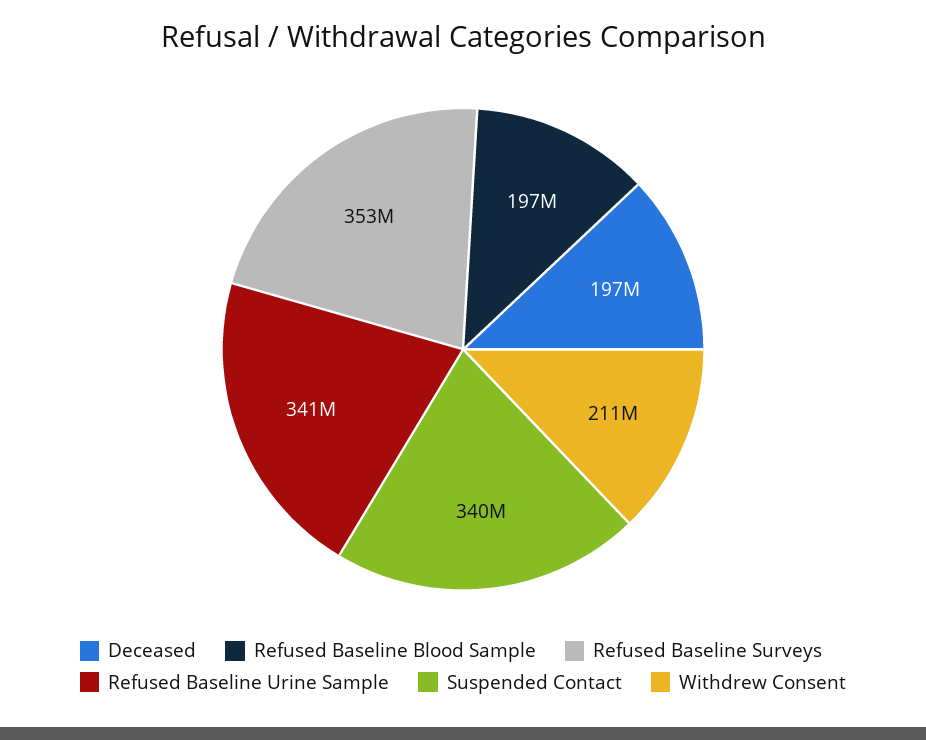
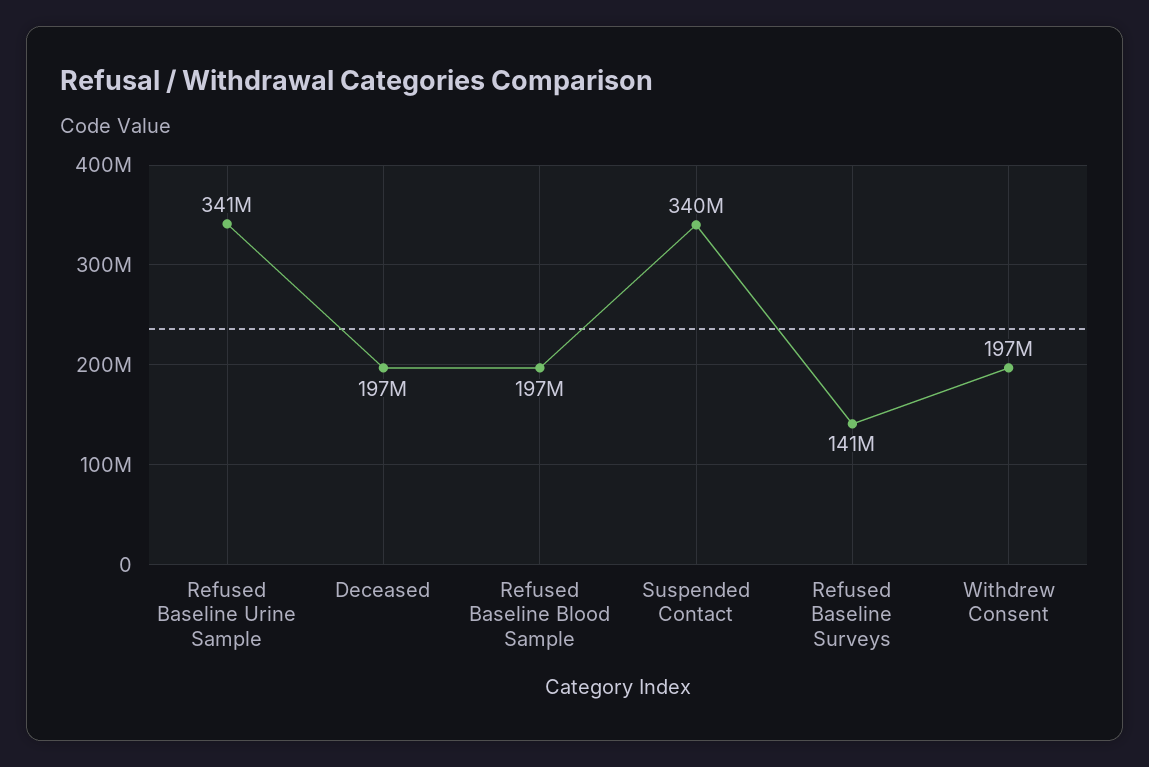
  {
    "Deceased": 197000000,
    "Refused Baseline Blood Sample": 197000000,
-   "Refused Baseline Surveys": 353000000,
+   "Refused Baseline Surveys": 141000000,
    "Refused Baseline Urine Sample": 341000000,
    "Suspended Contact": 340000000,
-   "Withdrew Consent": 211000000
+   "Withdrew Consent": 197000000
  }

